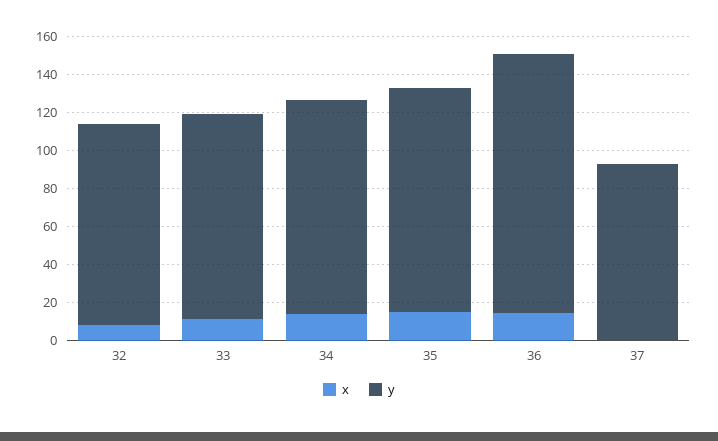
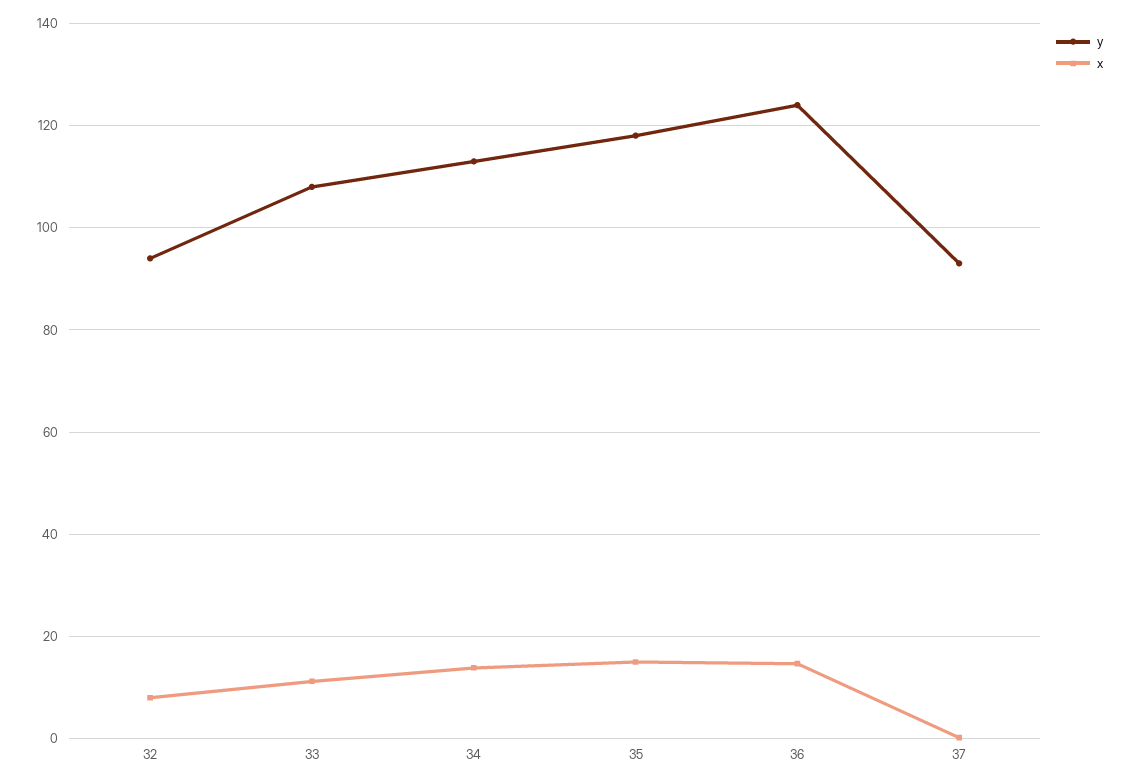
  {
    "x": {
      "32": 8,
      "33": 12,
      "34": 14,
      "35": 16,
      "36": 14,
      "37": 0
    },
    "y": {
-     "32": 105,
+     "32": 94,
      "33": 108,
      "34": 114,
      "35": 118,
-     "36": 135,
+     "36": 124,
      "37": 94
    }
  }

